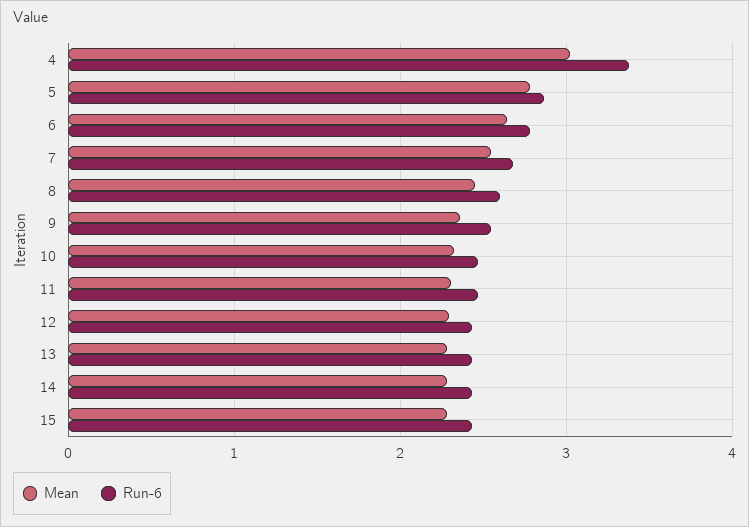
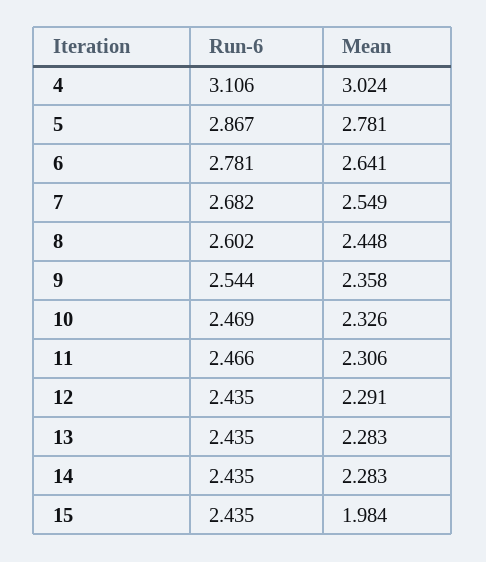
  {
    "Mean": {
      "4": 3.024,
      "5": 2.781,
      "6": 2.641,
      "7": 2.549,
      "8": 2.448,
      "9": 2.358,
      "10": 2.326,
      "11": 2.306,
      "12": 2.291,
      "13": 2.283,
      "14": 2.283,
-     "15": 2.3
+     "15": 1.984
    },
    "Run-6": {
-     "4": 3.4,
+     "4": 3.106,
      "5": 2.867,
      "6": 2.781,
      "7": 2.682,
      "8": 2.602,
      "9": 2.544,
      "10": 2.469,
      "11": 2.466,
      "12": 2.435,
      "13": 2.435,
      "14": 2.435,
      "15": 2.435
    }
  }

